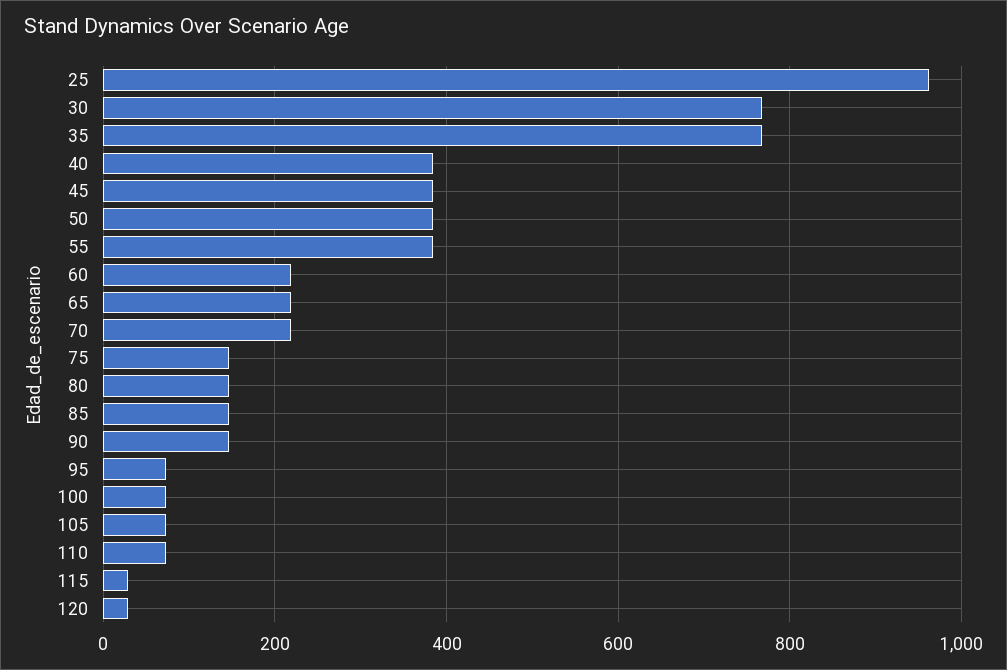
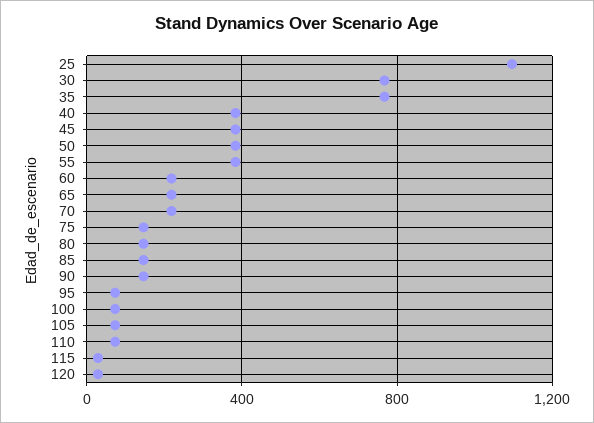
  {
-   "25": 960,
+   "25": 1100,
    "30": 760,
    "35": 760,
    "40": 380,
    "45": 380,
    "50": 380,
    "55": 380,
    "60": 220,
    "65": 220,
    "70": 220,
    "75": 140,
    "80": 140,
    "85": 140,
    "90": 140,
    "95": 80,
    "100": 80,
    "105": 80,
    "110": 80,
    "115": 20,
    "120": 20
  }

